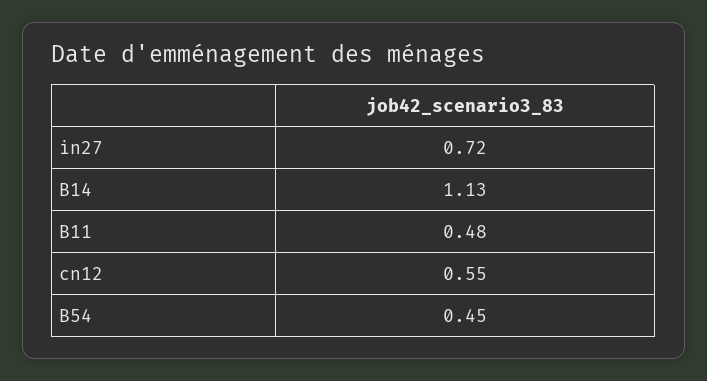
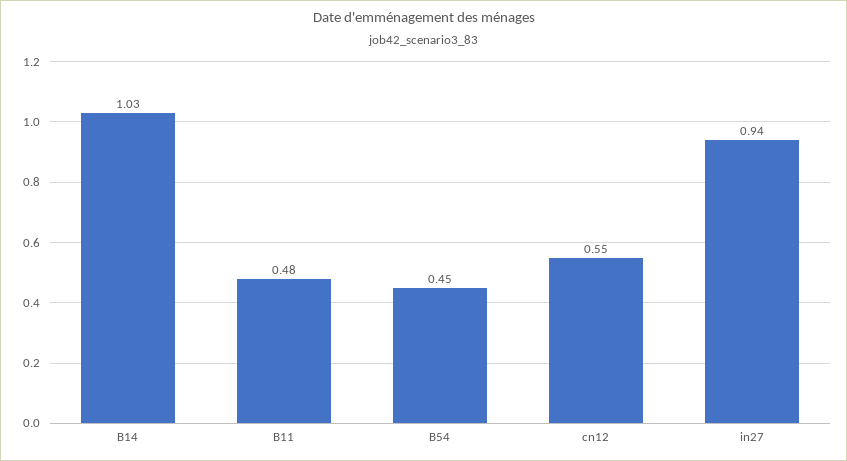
  {
-   "in27": 0.72,
+   "in27": 0.94,
-   "B14": 1.13,
+   "B14": 1.03,
    "B11": 0.48,
    "cn12": 0.55,
    "B54": 0.45
  }

